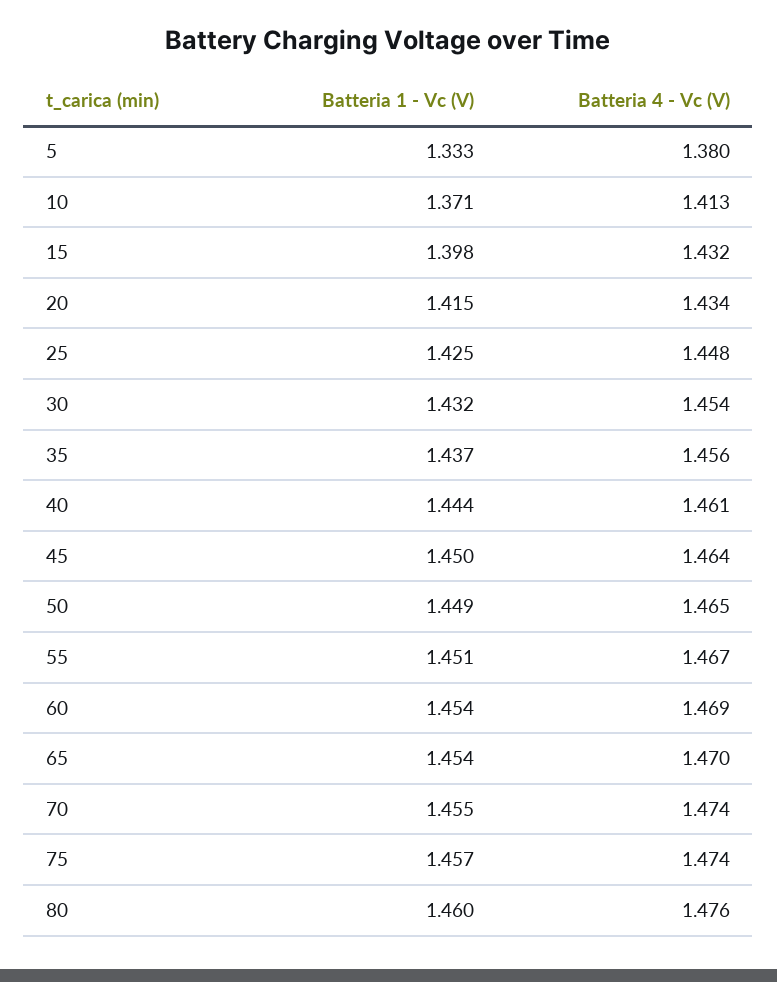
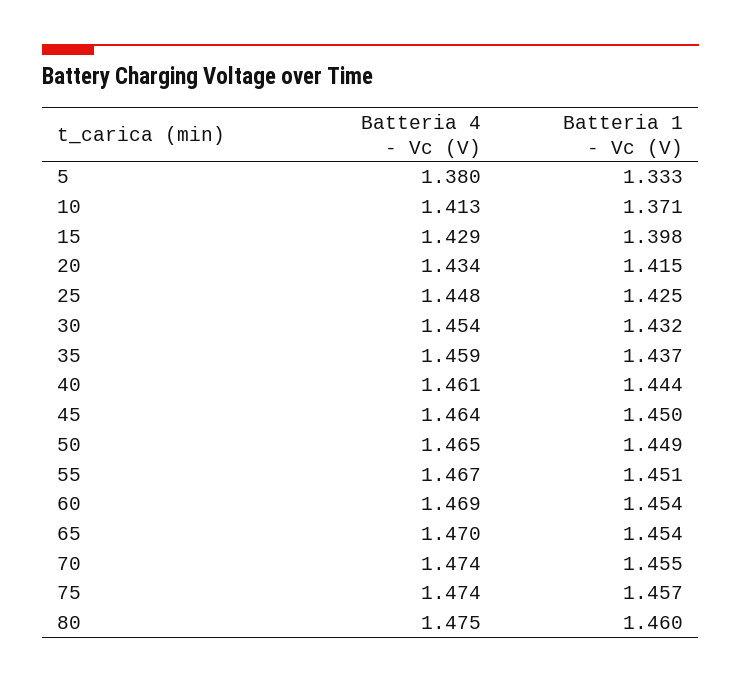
  {
    "Batteria 1 - Vc (V)": {
      "5": 1.333,
      "10": 1.371,
      "15": 1.398,
      "20": 1.415,
      "25": 1.425,
      "30": 1.432,
      "35": 1.437,
      "40": 1.444,
      "45": 1.45,
      "50": 1.449,
      "55": 1.451,
      "60": 1.454,
      "65": 1.454,
      "70": 1.455,
      "75": 1.457,
      "80": 1.46
    },
    "Batteria 4 - Vc (V)": {
      "5": 1.38,
      "10": 1.413,
-     "15": 1.432,
+     "15": 1.429,
      "20": 1.434,
      "25": 1.448,
      "30": 1.454,
-     "35": 1.456,
+     "35": 1.459,
      "40": 1.461,
      "45": 1.464,
      "50": 1.465,
      "55": 1.467,
      "60": 1.469,
      "65": 1.47,
      "70": 1.474,
      "75": 1.474,
-     "80": 1.476
+     "80": 1.475
    }
  }

